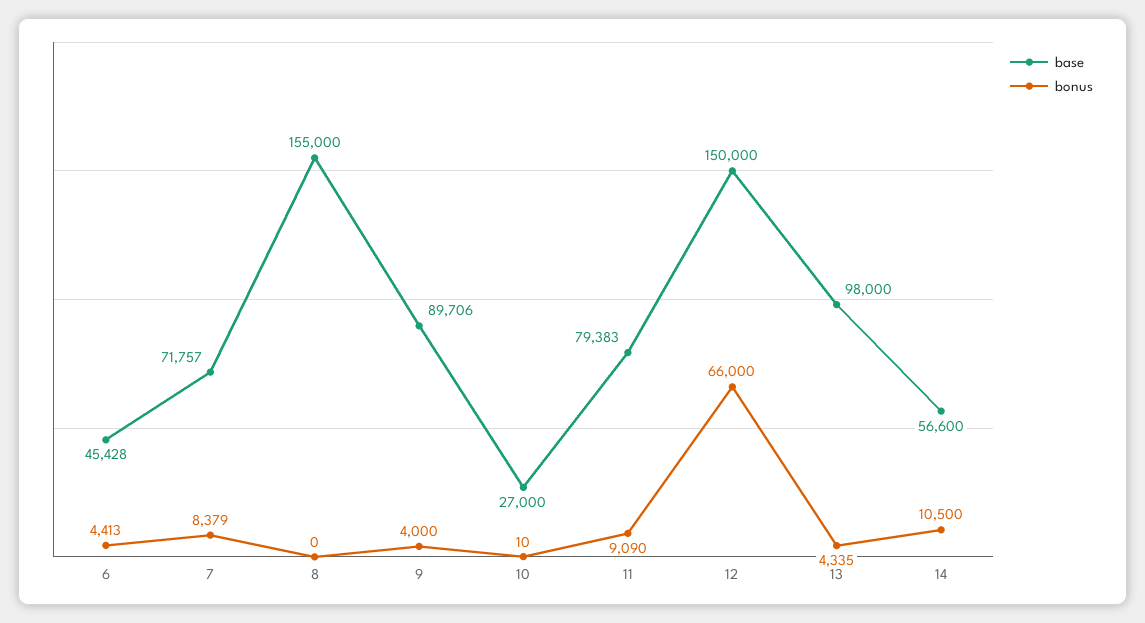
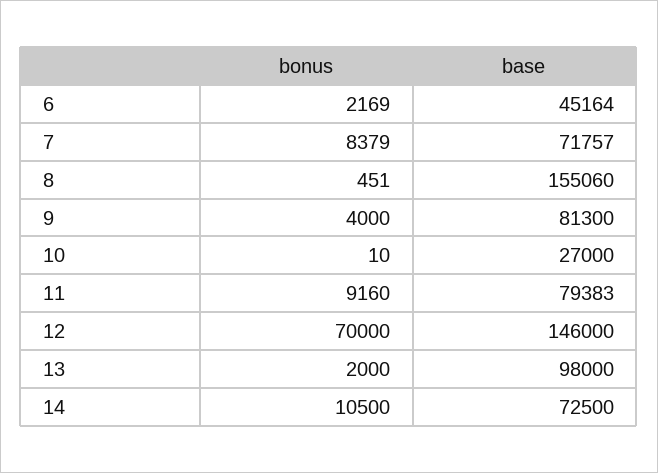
  {
    "base": {
-     "6": 45428,
+     "6": 45164,
      "7": 71757,
-     "8": 155000,
+     "8": 155060,
-     "9": 89706,
+     "9": 81300,
      "10": 27000,
      "11": 79383,
-     "12": 150000,
+     "12": 146000,
      "13": 98000,
-     "14": 56600
+     "14": 72500
    },
    "bonus": {
-     "6": 4413,
+     "6": 2169,
      "7": 8379,
-     "8": 0,
+     "8": 451,
      "9": 4000,
      "10": 10,
-     "11": 9090,
+     "11": 9160,
-     "12": 66000,
+     "12": 70000,
-     "13": 4335,
+     "13": 2000,
      "14": 10500
    }
  }

